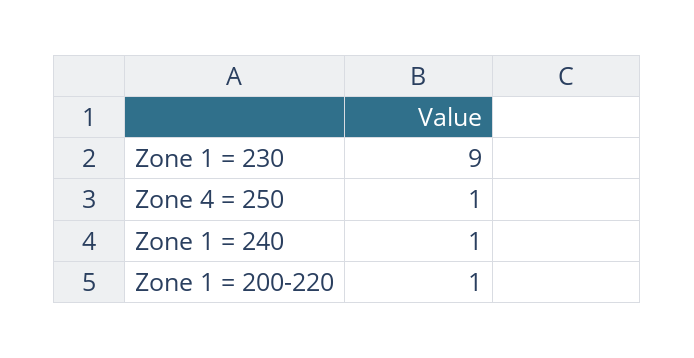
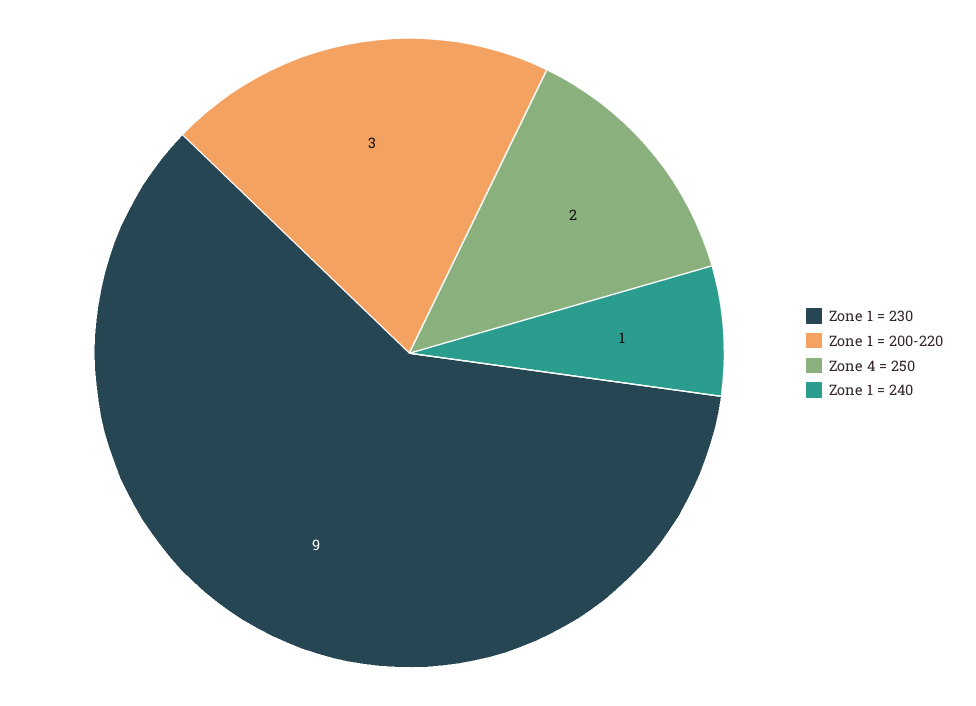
  {
    "Zone 1 = 230": 9,
-   "Zone 4 = 250": 1,
+   "Zone 4 = 250": 2,
    "Zone 1 = 240": 1,
-   "Zone 1 = 200-220": 1
+   "Zone 1 = 200-220": 3
  }

